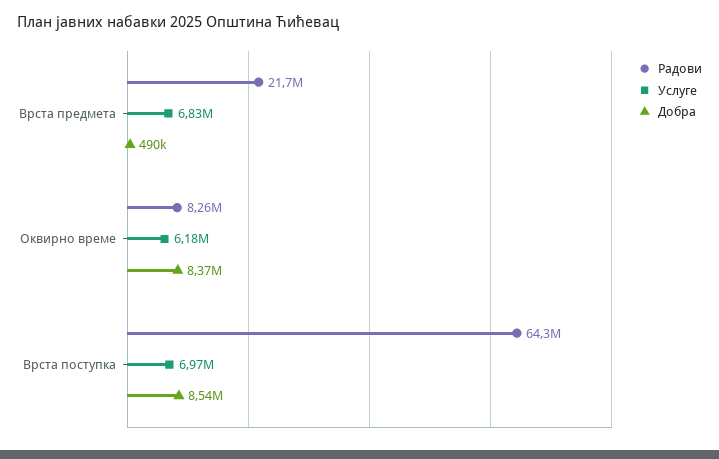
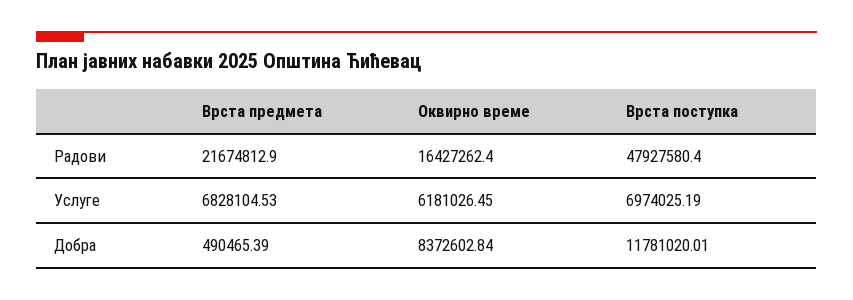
  {
    "Радови": {
      "Врста предмета": 21674812.9,
-     "Оквирно време": 8260000,
+     "Оквирно време": 16427262.4,
-     "Врста поступка": 64300000
+     "Врста поступка": 47927580.4
    },
    "Услуге": {
      "Врста предмета": 6828104.53,
      "Оквирно време": 6181026.45,
      "Врста поступка": 6974025.19
    },
    "Добра": {
      "Врста предмета": 490465.39,
      "Оквирно време": 8372602.84,
-     "Врста поступка": 8540000
+     "Врста поступка": 11781020.01
    }
  }

